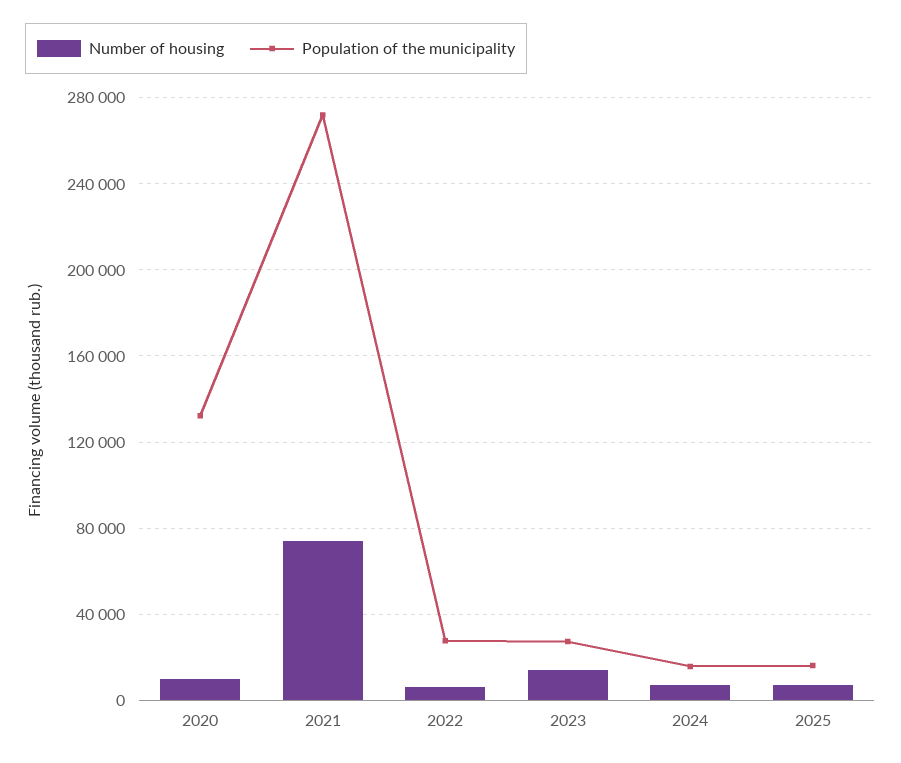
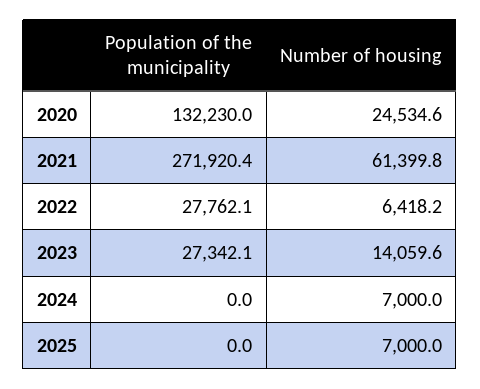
  {
    "Number of housing": {
-     "2020": 10000,
+     "2020": 24534.6,
-     "2021": 75000,
+     "2021": 61399.8,
      "2022": 6418.2,
      "2023": 14059.6,
      "2024": 7000,
      "2025": 7000
    },
    "Population of the municipality": {
      "2020": 132230,
      "2021": 271920.4,
      "2022": 27762.1,
      "2023": 27342.1,
-     "2024": 15000,
+     "2024": 0,
-     "2025": 15000
+     "2025": 0
    }
  }

